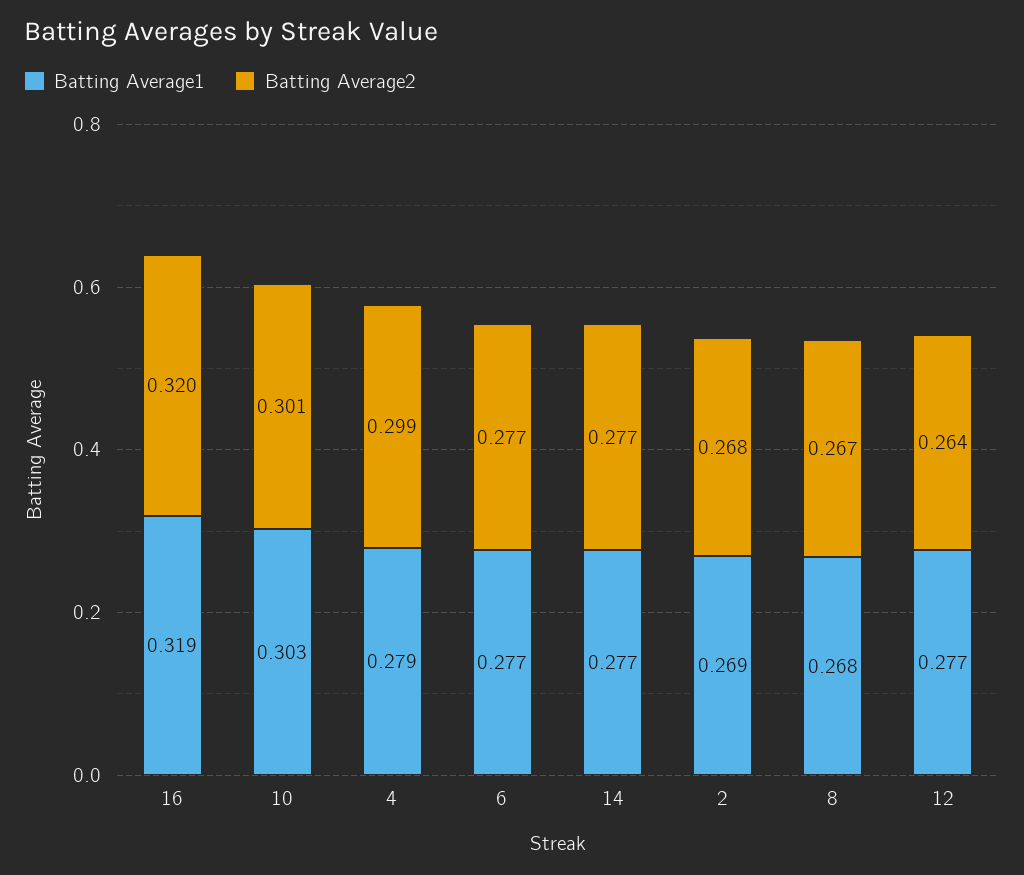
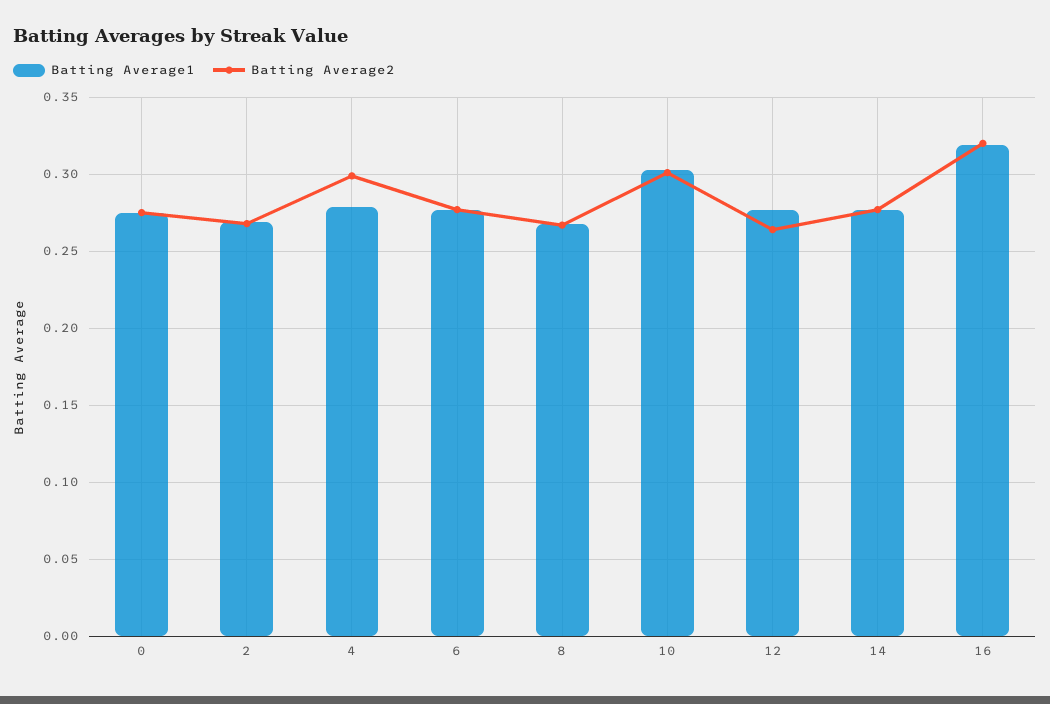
  {
    "Batting Average1": {
      "16": 0.319,
      "10": 0.303,
      "4": 0.279,
      "6": 0.277,
      "14": 0.277,
      "2": 0.269,
      "8": 0.268,
-     "12": 0.277
+     "12": 0.277,
+     "0": 0.275
    },
    "Batting Average2": {
      "16": 0.32,
      "10": 0.301,
      "4": 0.299,
      "6": 0.277,
      "14": 0.277,
      "2": 0.268,
      "8": 0.267,
-     "12": 0.264
+     "12": 0.264,
+     "0": 0.275
    }
  }

